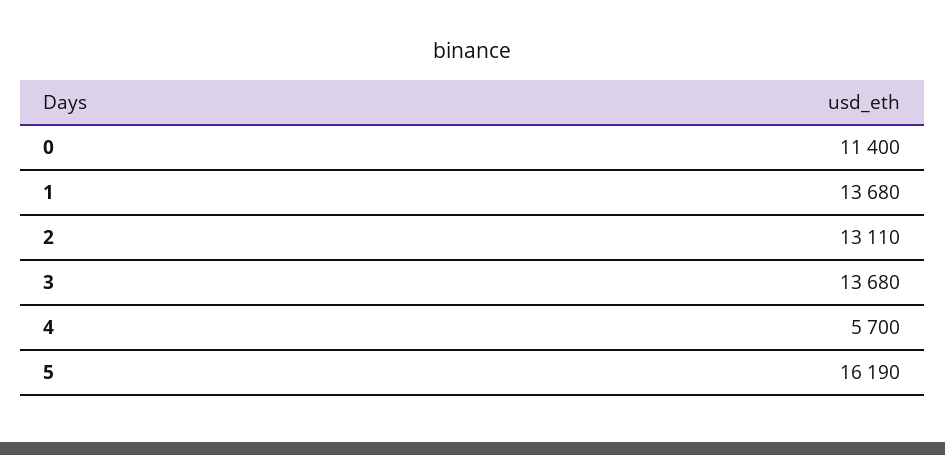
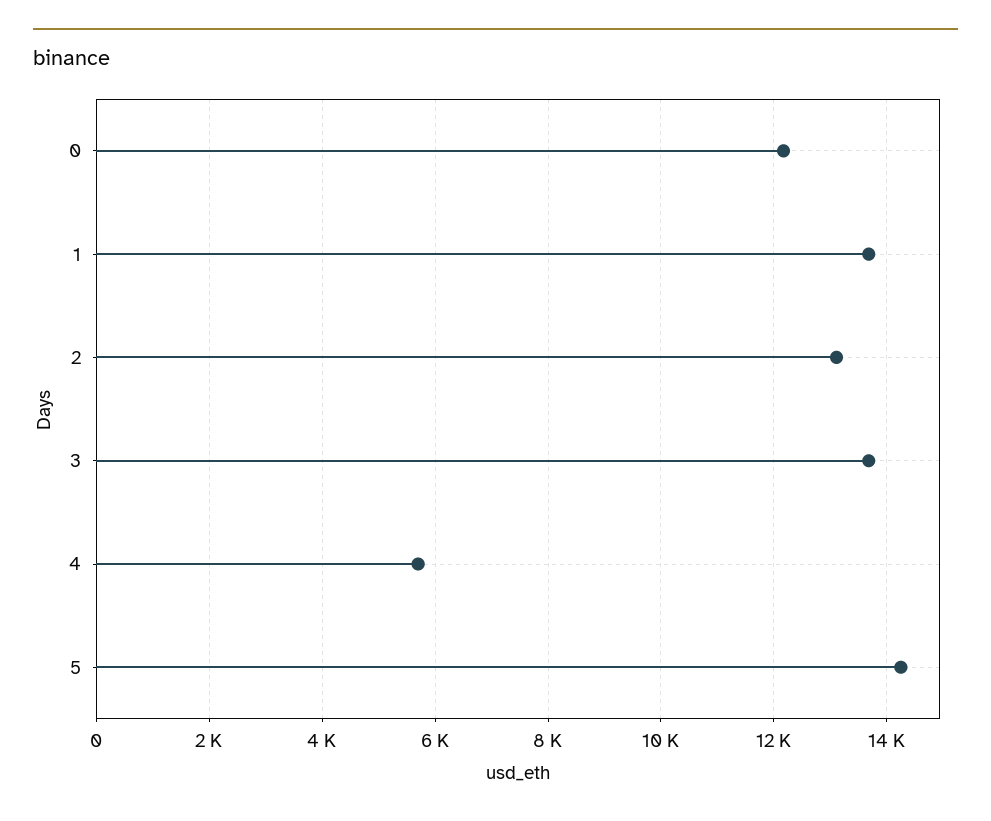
  {
-   "0": 11400,
+   "0": 12200,
    "1": 13680,
    "2": 13110,
    "3": 13680,
    "4": 5700,
-   "5": 16190
+   "5": 14200
  }

